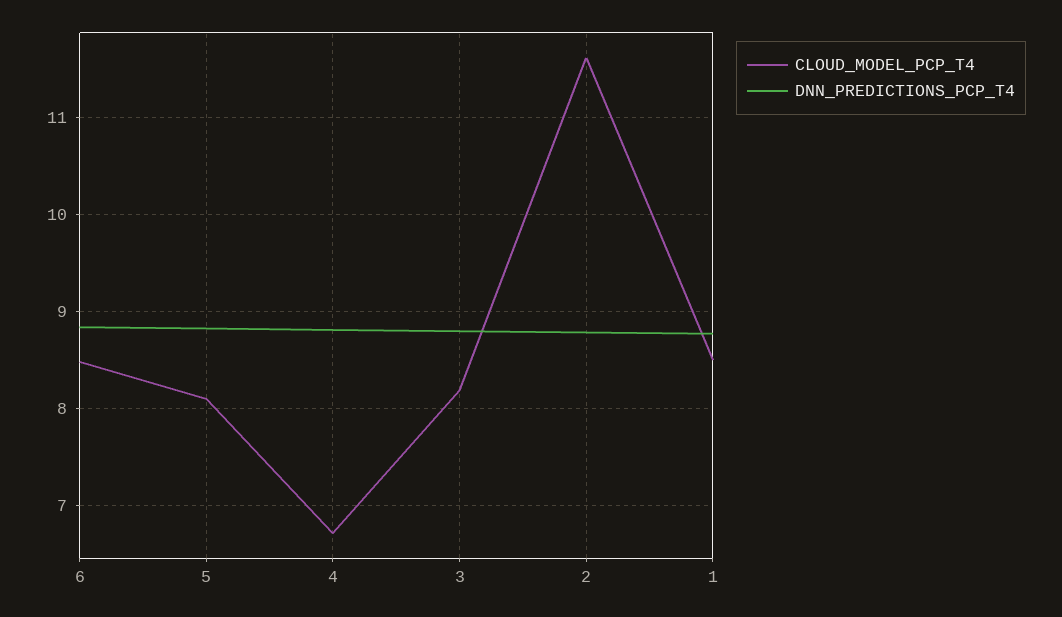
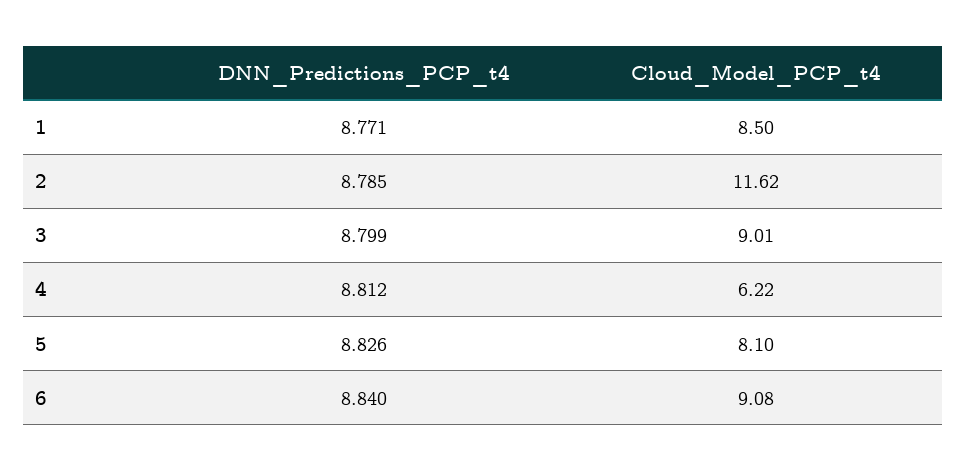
  {
    "CLOUD_MODEL_PCP_T4": {
-     "6": 8.5,
+     "6": 9.08,
      "5": 8.1,
-     "4": 6.7,
+     "4": 6.22,
-     "3": 8.2,
+     "3": 9.01,
      "2": 11.62,
      "1": 8.5
    },
    "DNN_PREDICTIONS_PCP_T4": {
      "6": 8.84,
      "5": 8.826,
      "4": 8.812,
      "3": 8.799,
      "2": 8.785,
      "1": 8.771
    }
  }

